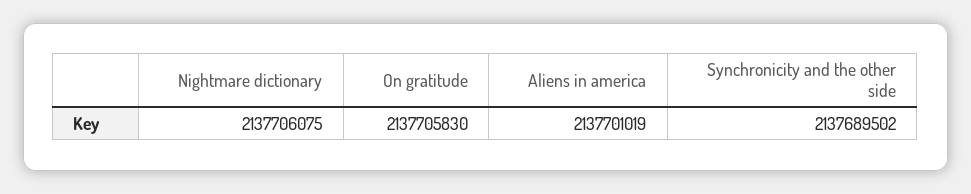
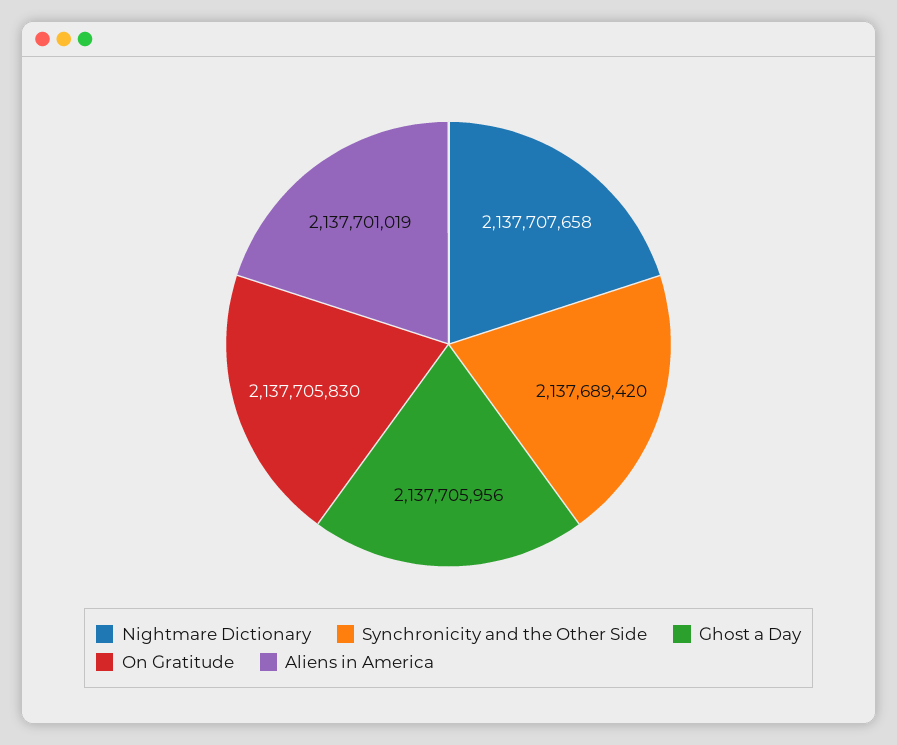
  {
-   "Nightmare dictionary": 2137706075,
+   "Nightmare dictionary": 2137707658,
    "On gratitude": 2137705830,
    "Aliens in america": 2137701019,
-   "Synchronicity and the other side": 2137689502
+   "Synchronicity and the other side": 2137689420,
+   "Ghost a Day": 2137705956
  }

